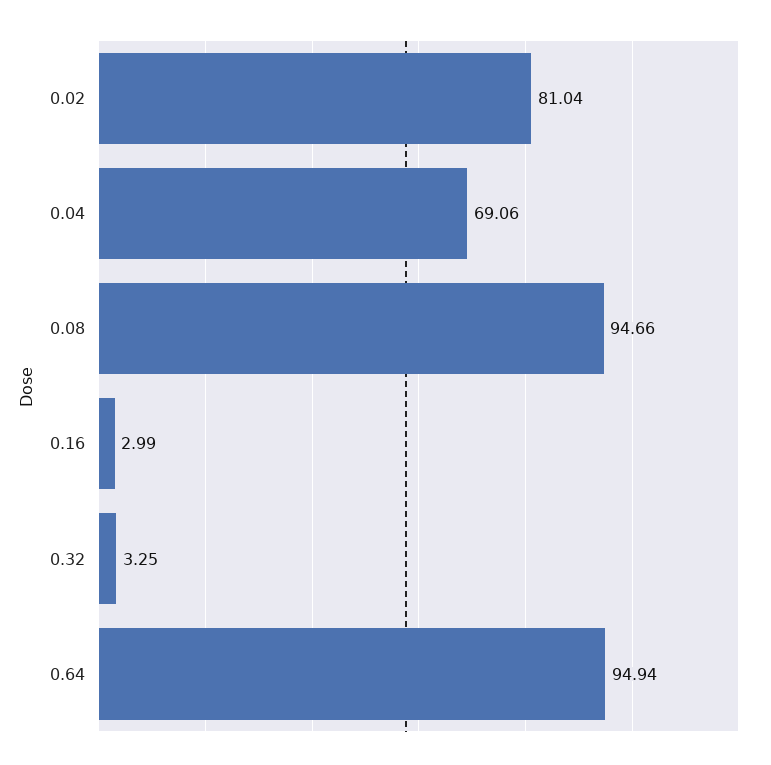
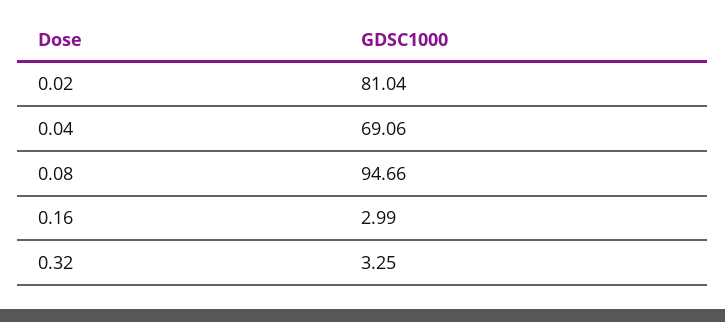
  {
    "0.02": 81.04,
    "0.04": 69.06,
    "0.08": 94.66,
    "0.16": 2.99,
-   "0.32": 3.25,
+   "0.32": 3.25
-   "0.64": 94.94
  }

